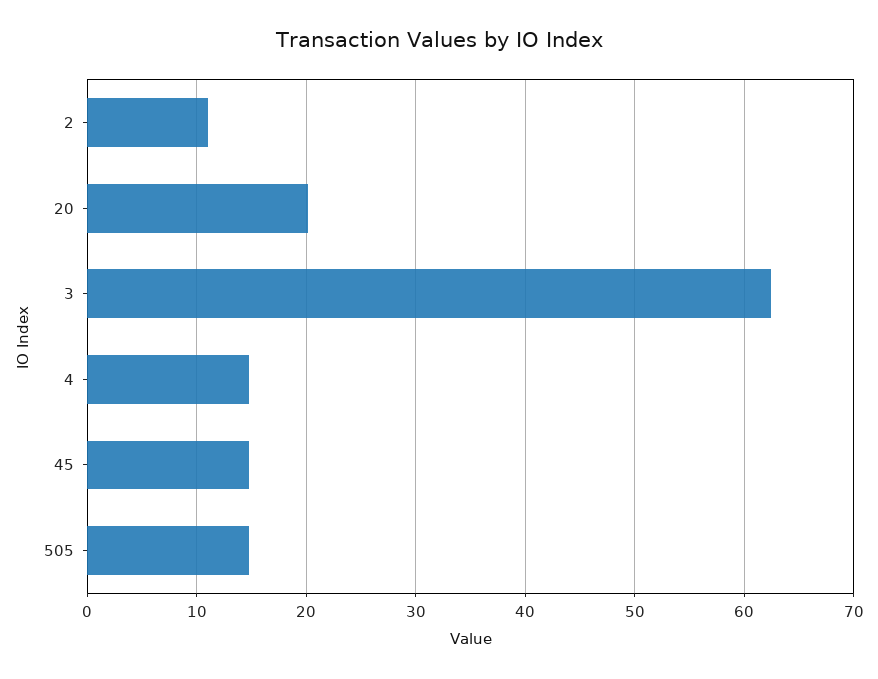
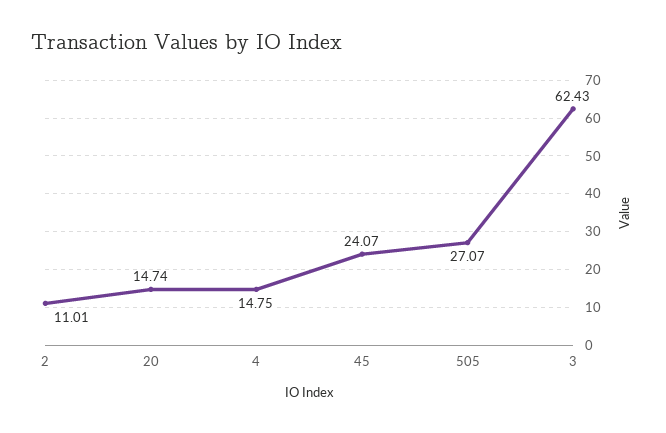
  {
    "2": 11.01,
-   "20": 20,
+   "20": 14.74,
    "3": 62.43,
    "4": 14.75,
-   "45": 15,
+   "45": 24.07,
-   "505": 15
+   "505": 27.07
  }

